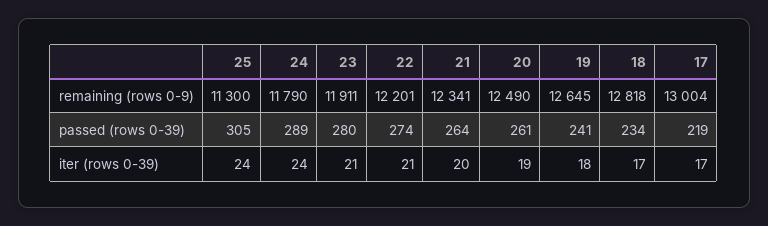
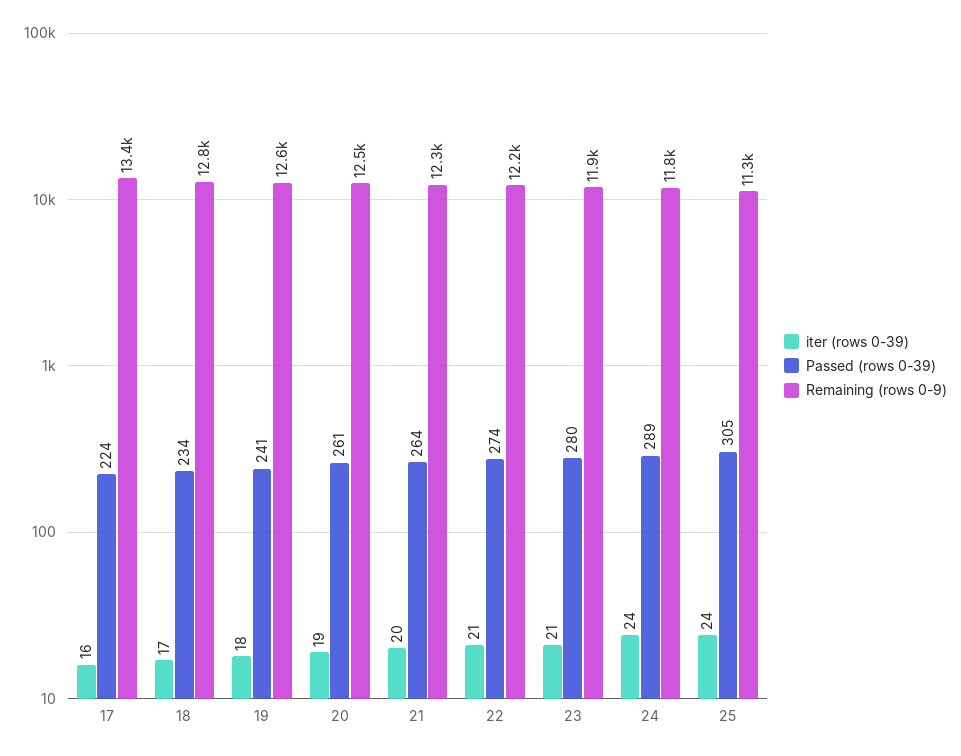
  {
    "remaining (rows 0-9)": {
      "25": 11300,
      "24": 11790,
      "23": 11911,
      "22": 12201,
      "21": 12341,
      "20": 12490,
      "19": 12645,
      "18": 12818,
-     "17": 13004
+     "17": 13400
    },
    "passed (rows 0-39)": {
      "25": 305,
      "24": 289,
      "23": 280,
      "22": 274,
      "21": 264,
      "20": 261,
      "19": 241,
      "18": 234,
-     "17": 219
+     "17": 224
    },
    "iter (rows 0-39)": {
      "25": 24,
      "24": 24,
      "23": 21,
      "22": 21,
      "21": 20,
      "20": 19,
      "19": 18,
      "18": 17,
-     "17": 17
+     "17": 16
    }
  }

